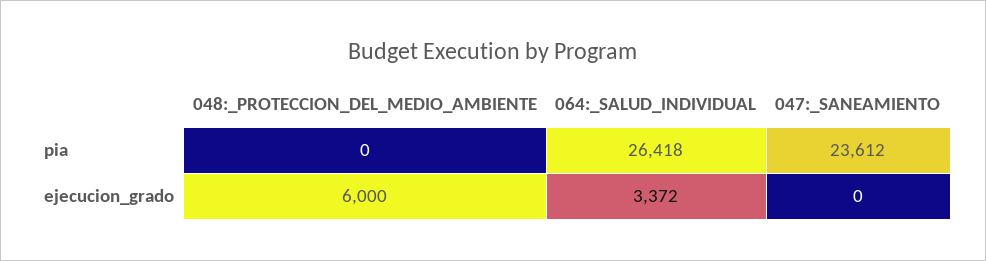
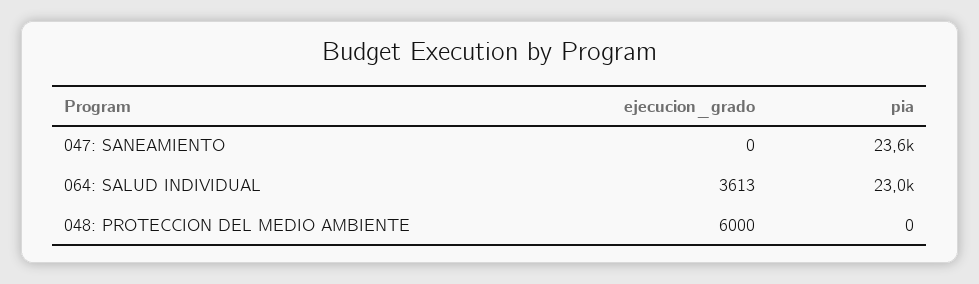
  {
    "048:_PROTECCION_DEL_MEDIO_AMBIENTE": {
      "pia": 0,
      "ejecucion_grado": 6000
    },
    "064:_SALUD_INDIVIDUAL": {
-     "pia": 26418,
+     "pia": 23000,
-     "ejecucion_grado": 3372
+     "ejecucion_grado": 3613
    },
    "047:_SANEAMIENTO": {
      "pia": 23612,
      "ejecucion_grado": 0
    }
  }

